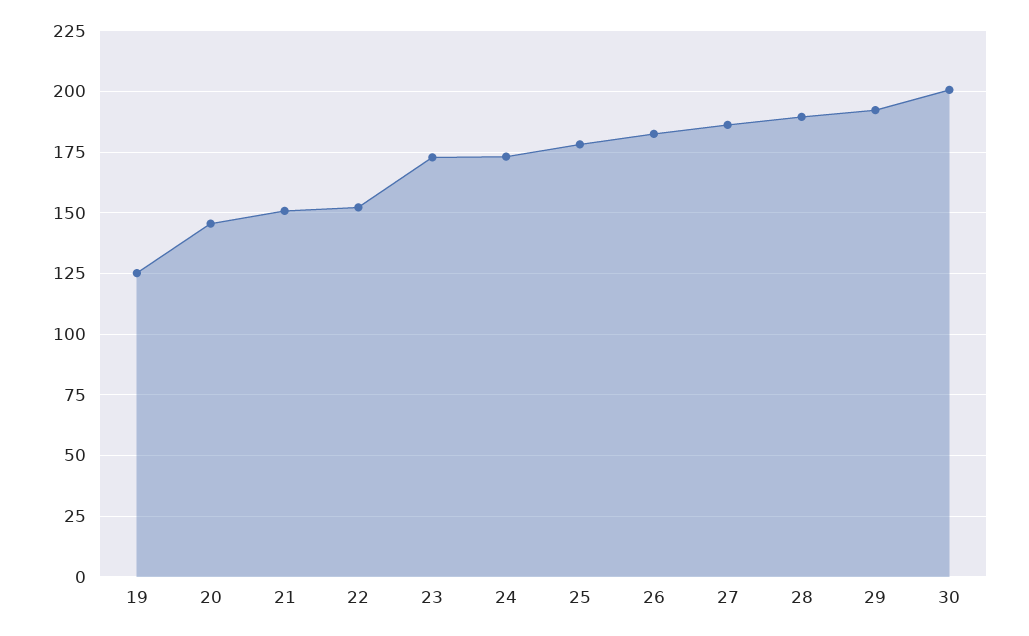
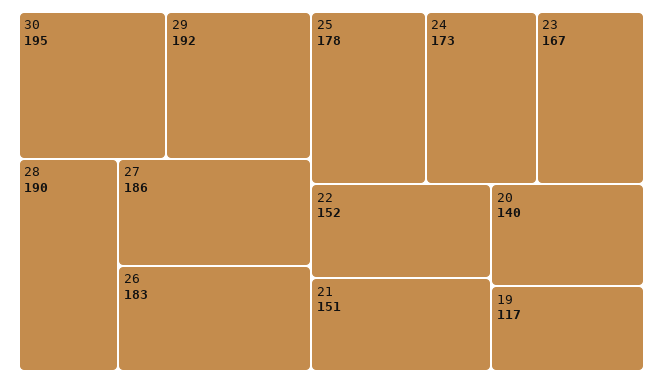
  {
-   "19": 125,
+   "19": 117,
-   "20": 145,
+   "20": 140,
    "21": 151,
    "22": 152,
-   "23": 172.5,
+   "23": 167,
    "24": 173,
    "25": 178,
    "26": 183,
    "27": 186,
    "28": 190,
    "29": 192,
-   "30": 200
+   "30": 195
  }

